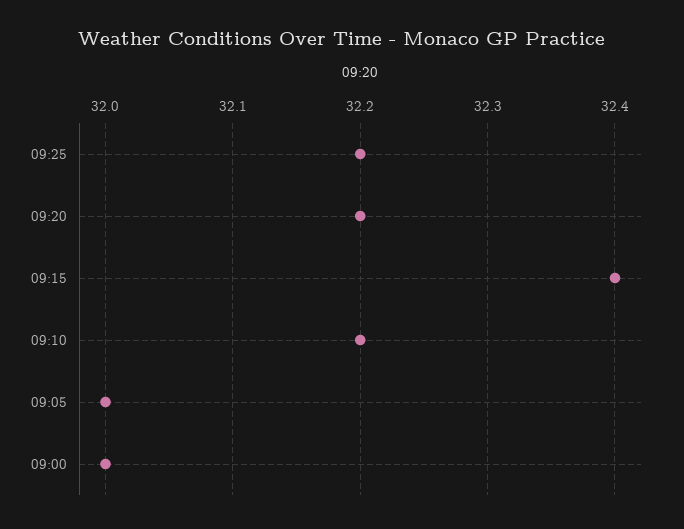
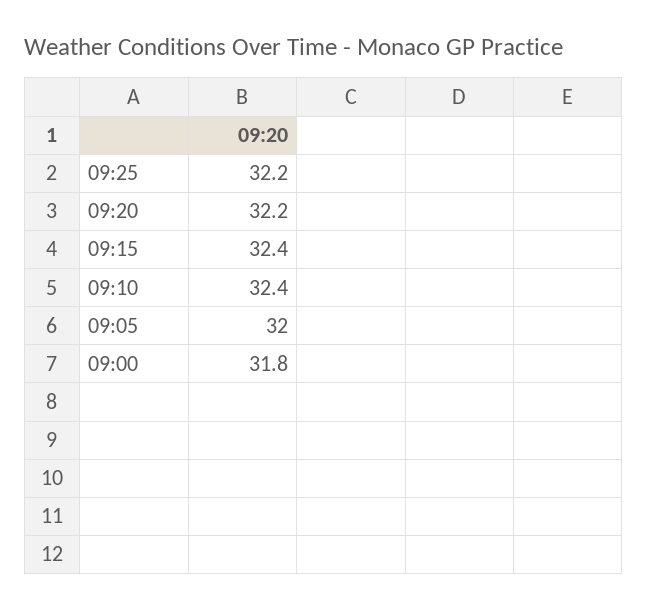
  {
    "09:25": 32.2,
    "09:20": 32.2,
    "09:15": 32.4,
-   "09:10": 32.2,
+   "09:10": 32.4,
    "09:05": 32,
-   "09:00": 32
+   "09:00": 31.8
  }

